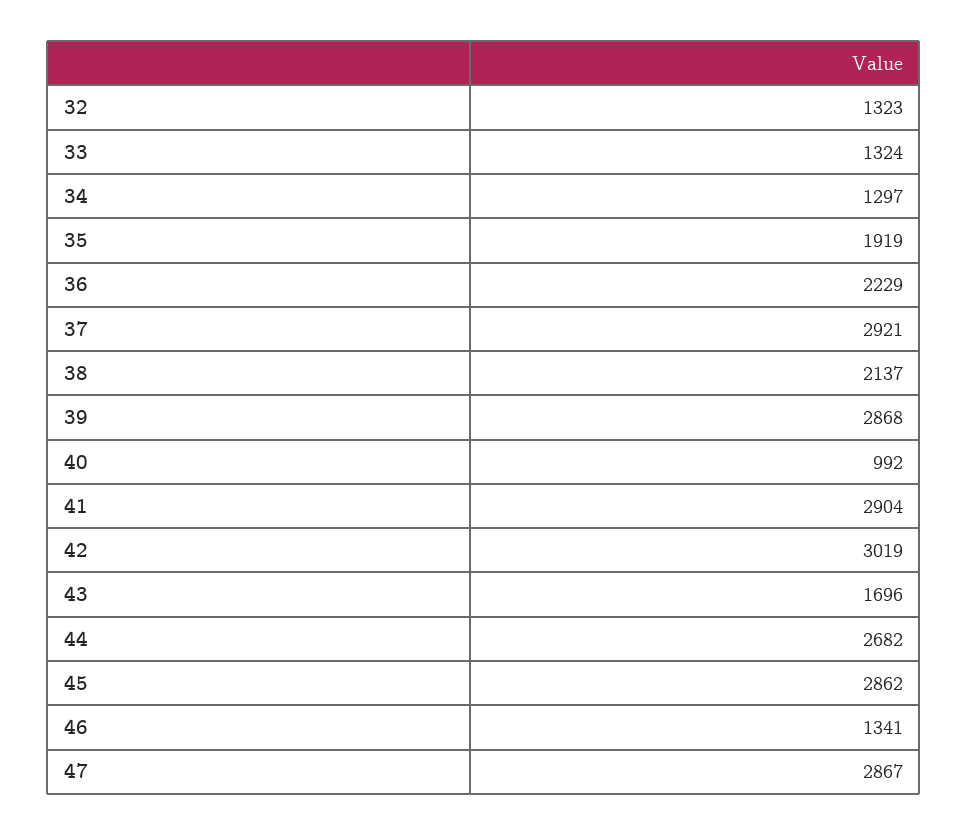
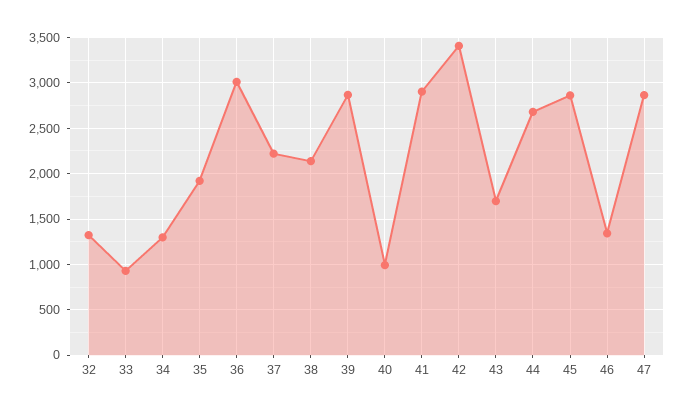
  {
    "32": 1323,
-   "33": 1324,
+   "33": 900,
    "34": 1297,
    "35": 1919,
-   "36": 2229,
+   "36": 3000,
-   "37": 2921,
+   "37": 2200,
    "38": 2137,
    "39": 2868,
    "40": 992,
    "41": 2904,
-   "42": 3019,
+   "42": 3400,
    "43": 1696,
    "44": 2682,
    "45": 2862,
    "46": 1341,
    "47": 2867
  }

